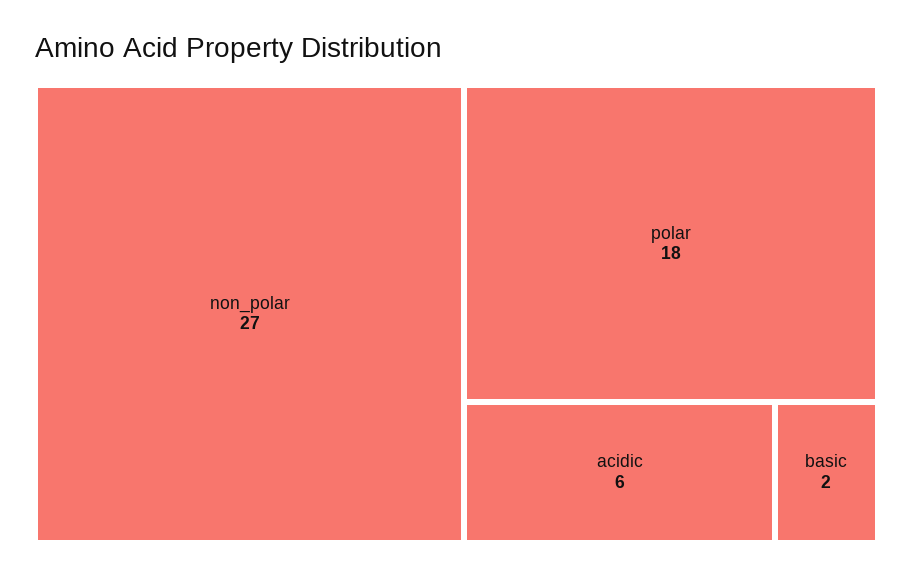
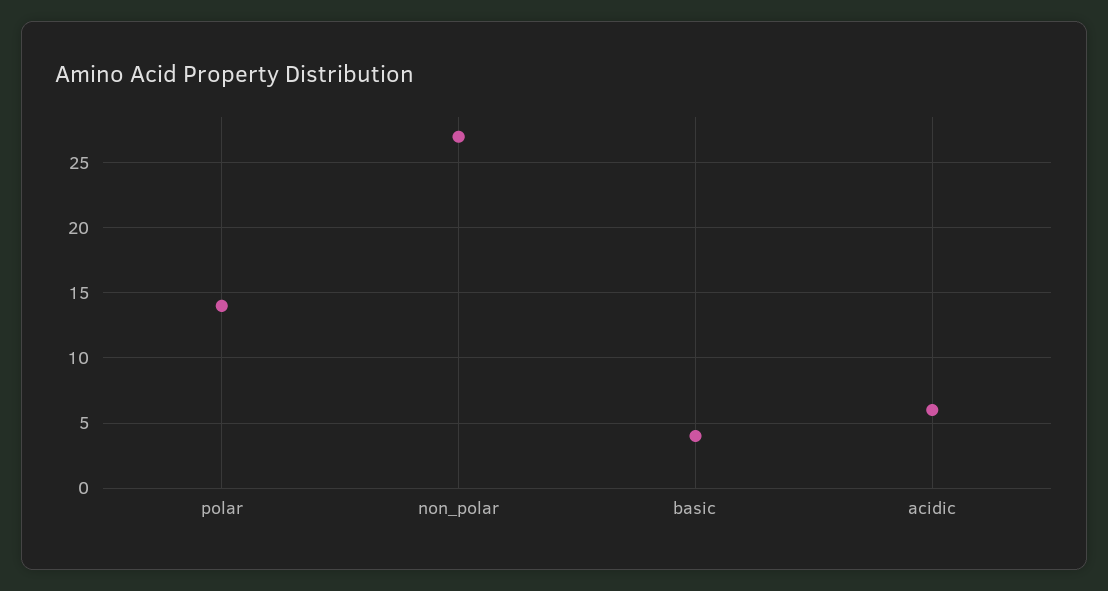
  {
    "non_polar": 27,
-   "polar": 18,
+   "polar": 14,
    "acidic": 6,
-   "basic": 2
+   "basic": 4
  }

